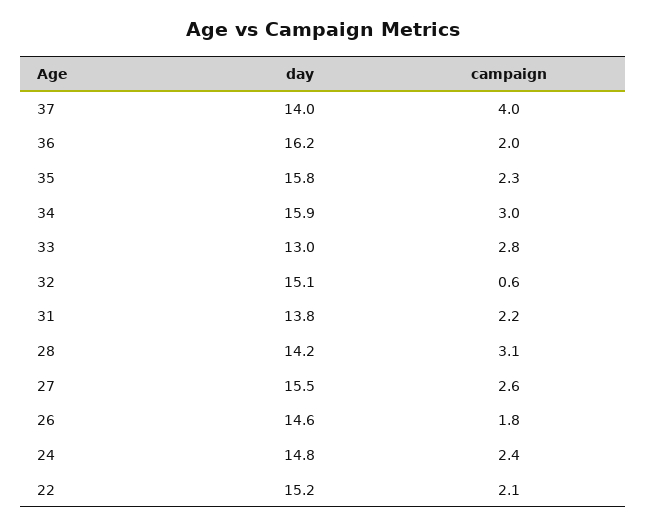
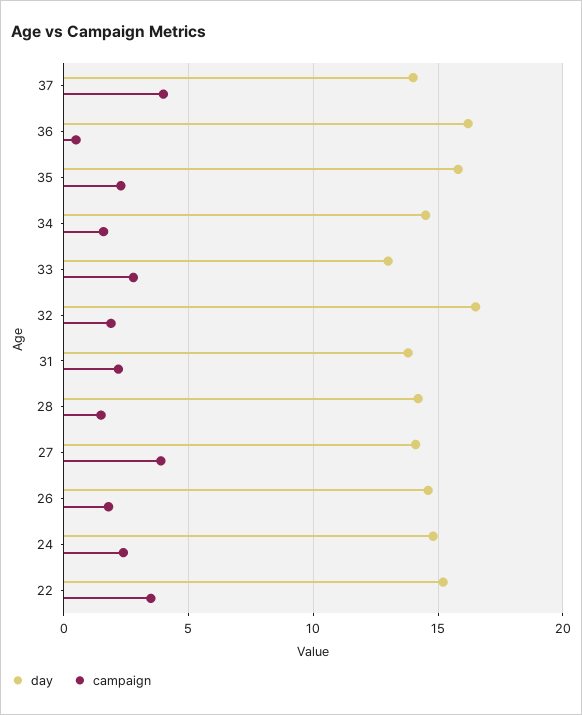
  {
    "day": {
      "37": 14,
      "36": 16.2,
      "35": 15.8,
-     "34": 15.9,
+     "34": 14.5,
      "33": 13,
-     "32": 15.1,
+     "32": 16.5,
      "31": 13.8,
      "28": 14.2,
-     "27": 15.5,
+     "27": 14,
      "26": 14.6,
      "24": 14.8,
      "22": 15.2
    },
    "campaign": {
      "37": 4,
-     "36": 2,
+     "36": 0.5,
      "35": 2.3,
-     "34": 3,
+     "34": 1.5,
      "33": 2.8,
-     "32": 0.6,
+     "32": 2,
      "31": 2.2,
-     "28": 3.1,
+     "28": 1.5,
-     "27": 2.6,
+     "27": 4,
      "26": 1.8,
      "24": 2.4,
-     "22": 2.1
+     "22": 3.5
    }
  }

